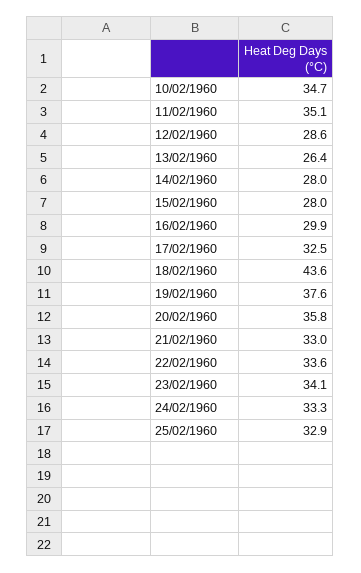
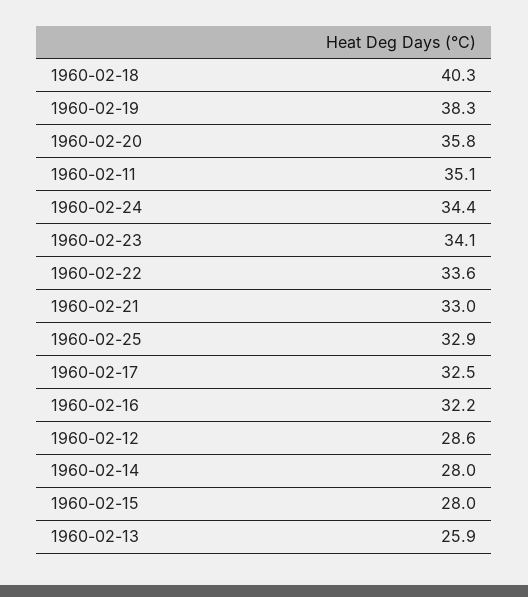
  {
-   "10/02/1960": 34.7,
    "11/02/1960": 35.1,
    "12/02/1960": 28.6,
-   "13/02/1960": 26.4,
+   "13/02/1960": 25.9,
    "14/02/1960": 28,
    "15/02/1960": 28,
-   "16/02/1960": 29.9,
+   "16/02/1960": 32.2,
    "17/02/1960": 32.5,
-   "18/02/1960": 43.6,
+   "18/02/1960": 40.3,
-   "19/02/1960": 37.6,
+   "19/02/1960": 38.3,
    "20/02/1960": 35.8,
    "21/02/1960": 33,
    "22/02/1960": 33.6,
    "23/02/1960": 34.1,
-   "24/02/1960": 33.3,
+   "24/02/1960": 34.4,
    "25/02/1960": 32.9
  }

